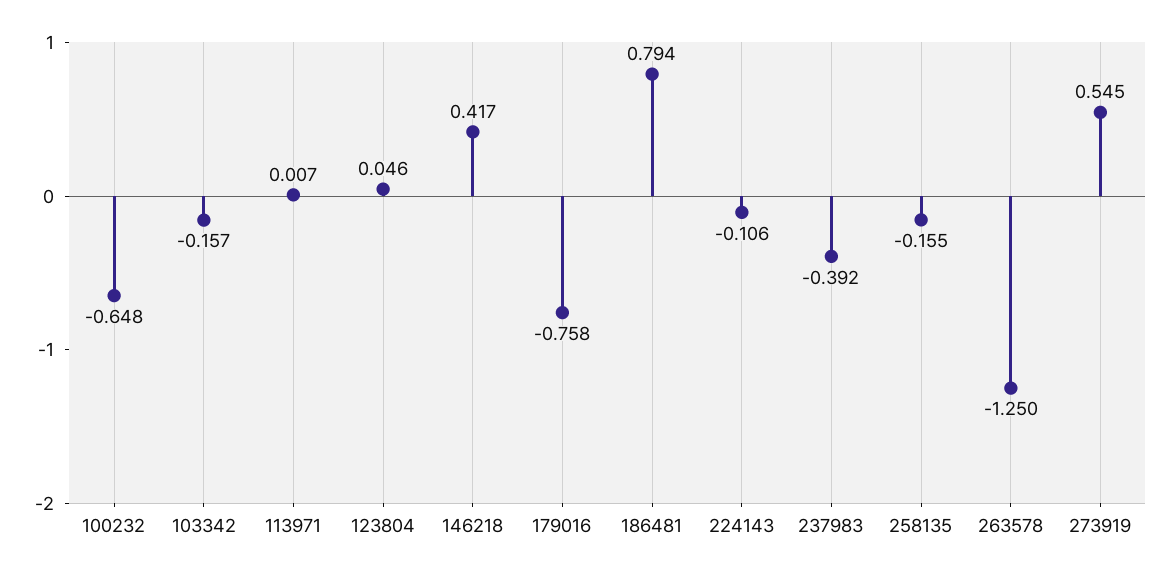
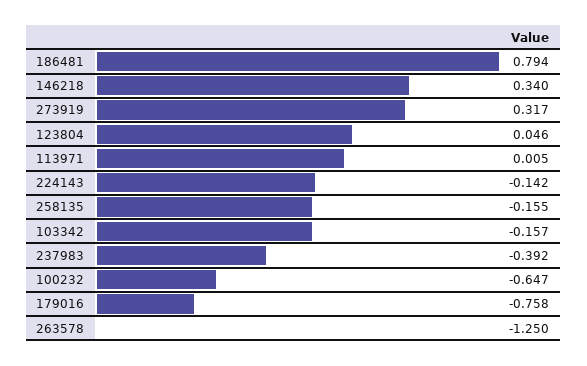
  {
-   "100232": -0.648,
+   "100232": -0.647,
    "103342": -0.157,
-   "113971": 0.007,
+   "113971": 0.005,
    "123804": 0.046,
-   "146218": 0.417,
+   "146218": 0.34,
    "179016": -0.758,
    "186481": 0.794,
-   "224143": -0.106,
+   "224143": -0.142,
    "237983": -0.392,
    "258135": -0.155,
    "263578": -1.25,
-   "273919": 0.545
+   "273919": 0.317
  }

